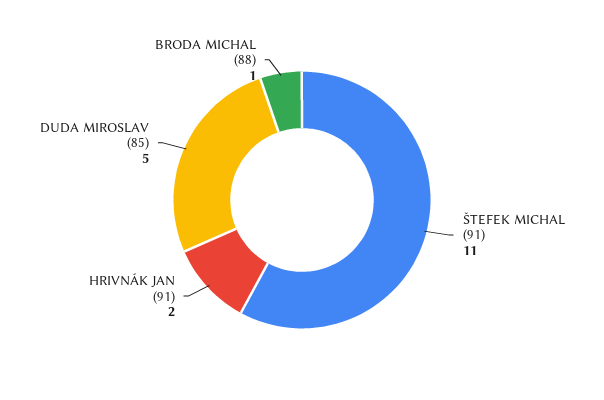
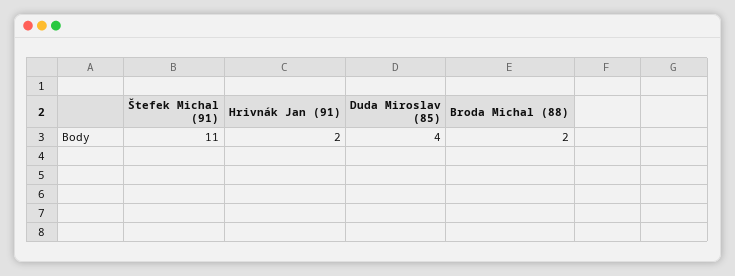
  {
    "ŠTEFEK MICHAL (91)": 11,
    "HRIVNÁK JAN (91)": 2,
-   "DUDA MIROSLAV (85)": 5,
+   "DUDA MIROSLAV (85)": 4,
-   "BRODA MICHAL (88)": 1
+   "BRODA MICHAL (88)": 2
  }

